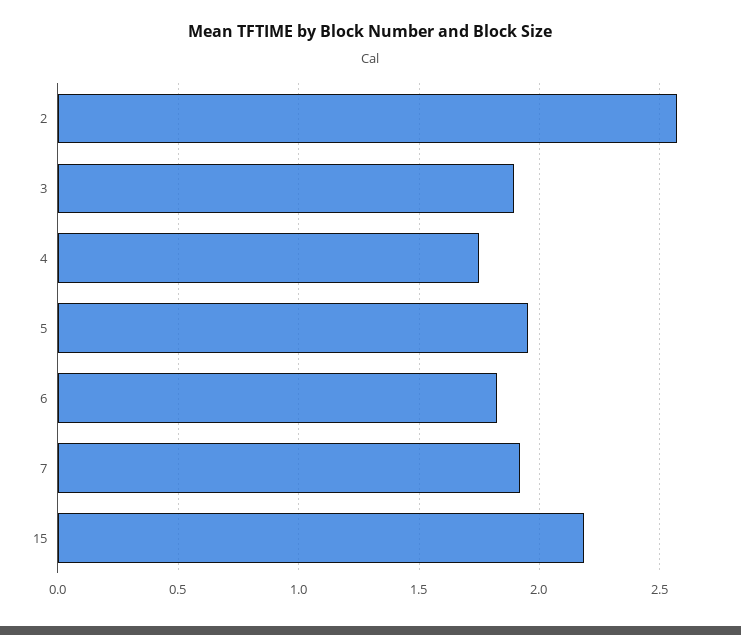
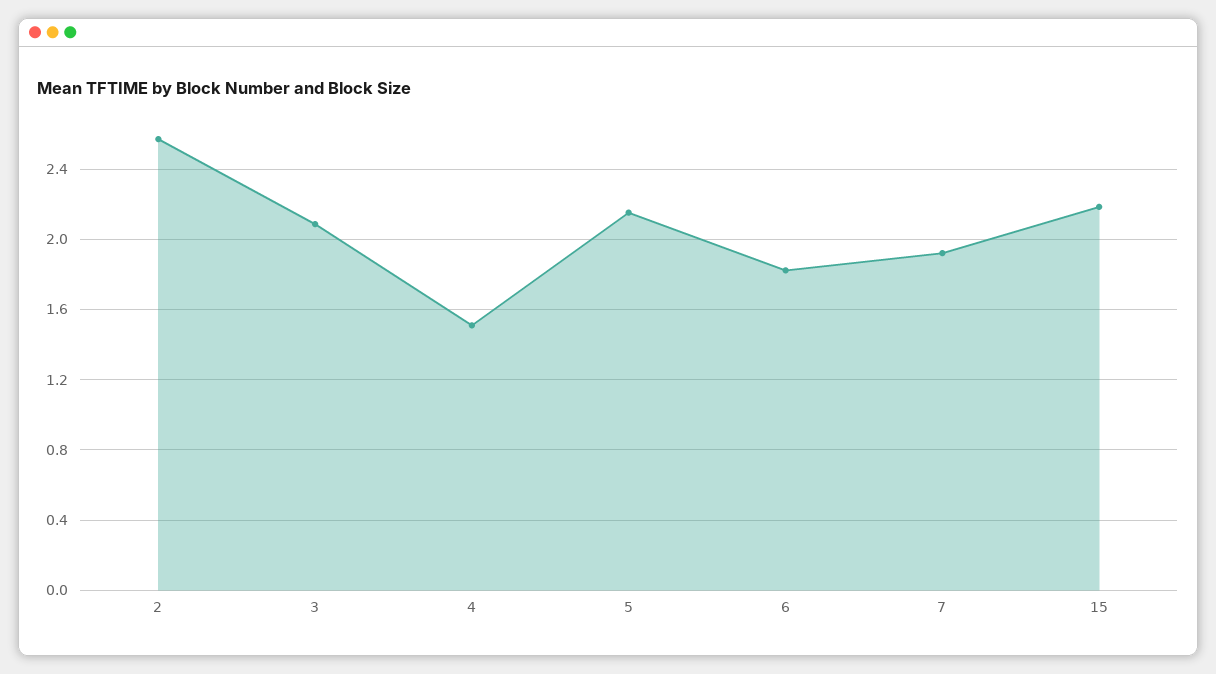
  {
    "2": 2.55,
-   "3": 1.9,
+   "3": 2.1,
-   "4": 1.75,
+   "4": 1.5,
-   "5": 1.95,
+   "5": 2.15,
    "6": 1.8,
    "7": 1.9,
    "15": 2.2
  }

